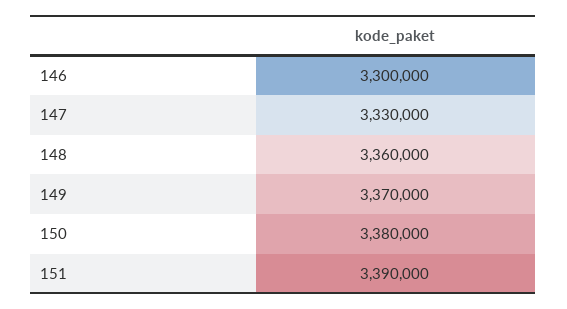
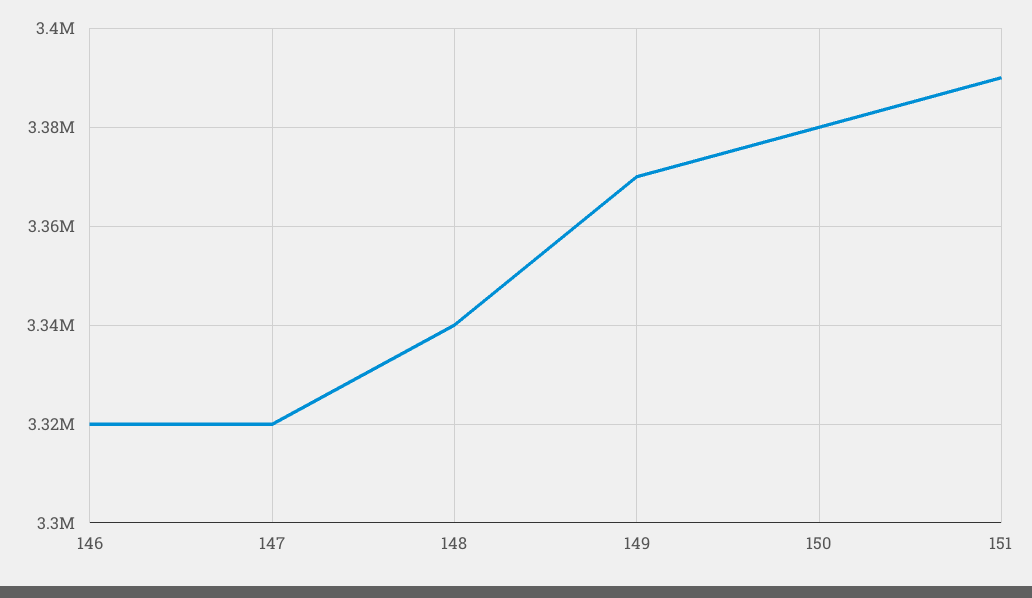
  {
-   "146": 3300000,
+   "146": 3320000,
-   "147": 3330000,
+   "147": 3320000,
-   "148": 3360000,
+   "148": 3340000,
    "149": 3370000,
    "150": 3380000,
    "151": 3390000
  }

